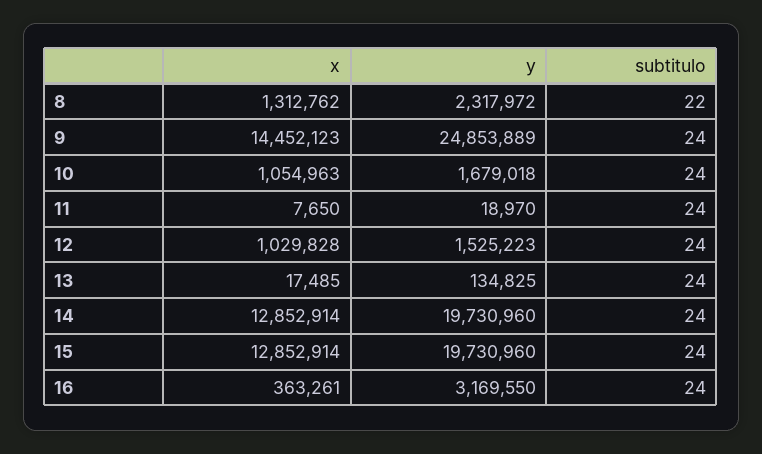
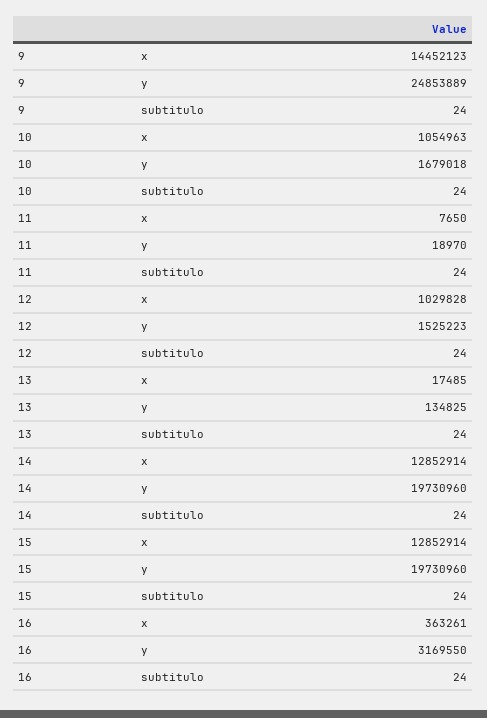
  {
    "x": {
-     "8": 1312762,
      "9": 14452123,
      "10": 1054963,
      "11": 7650,
      "12": 1029828,
      "13": 17485,
      "14": 12852914,
      "15": 12852914,
      "16": 363261
    },
    "y": {
-     "8": 2317972,
      "9": 24853889,
      "10": 1679018,
      "11": 18970,
      "12": 1525223,
      "13": 134825,
      "14": 19730960,
      "15": 19730960,
      "16": 3169550
    },
    "subtitulo": {
-     "8": 22,
      "9": 24,
      "10": 24,
      "11": 24,
      "12": 24,
      "13": 24,
      "14": 24,
      "15": 24,
      "16": 24
    }
  }

